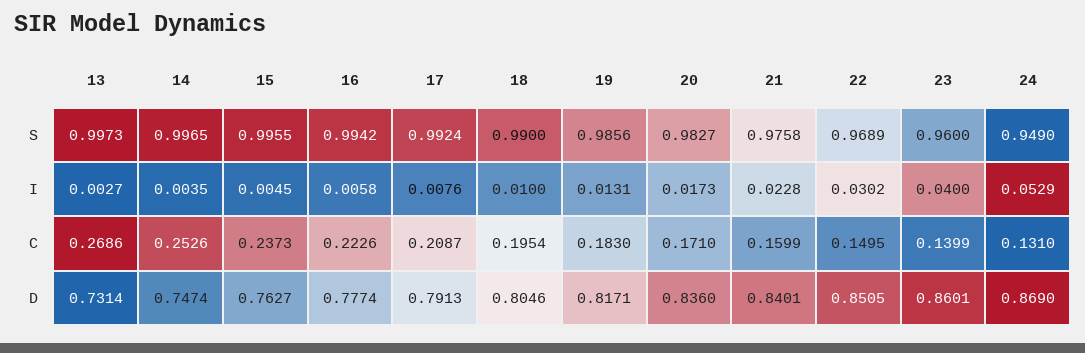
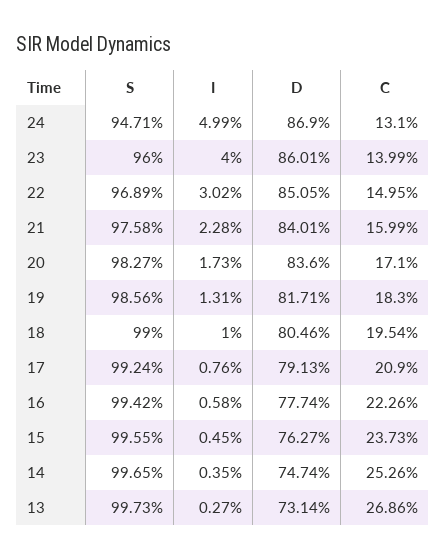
  {
    "13": {
      "S": 0.9973,
      "I": 0.0027,
      "C": 0.2686,
      "D": 0.7314
    },
    "14": {
      "S": 0.9965,
      "I": 0.0035,
      "C": 0.2526,
      "D": 0.7474
    },
    "15": {
      "S": 0.9955,
      "I": 0.0045,
      "C": 0.2373,
      "D": 0.7627
    },
    "16": {
      "S": 0.9942,
      "I": 0.0058,
      "C": 0.2226,
      "D": 0.7774
    },
    "17": {
      "S": 0.9924,
      "I": 0.0076,
-     "C": 0.2087,
+     "C": 0.209,
      "D": 0.7913
    },
    "18": {
      "S": 0.99,
      "I": 0.01,
      "C": 0.1954,
      "D": 0.8046
    },
    "19": {
      "S": 0.9856,
      "I": 0.0131,
      "C": 0.183,
      "D": 0.8171
    },
    "20": {
      "S": 0.9827,
      "I": 0.0173,
      "C": 0.171,
      "D": 0.836
    },
    "21": {
      "S": 0.9758,
      "I": 0.0228,
      "C": 0.1599,
      "D": 0.8401
    },
    "22": {
      "S": 0.9689,
      "I": 0.0302,
      "C": 0.1495,
      "D": 0.8505
    },
    "23": {
      "S": 0.96,
      "I": 0.04,
      "C": 0.1399,
      "D": 0.8601
    },
    "24": {
-     "S": 0.949,
+     "S": 0.9471,
-     "I": 0.0529,
+     "I": 0.0499,
      "C": 0.131,
      "D": 0.869
    }
  }

